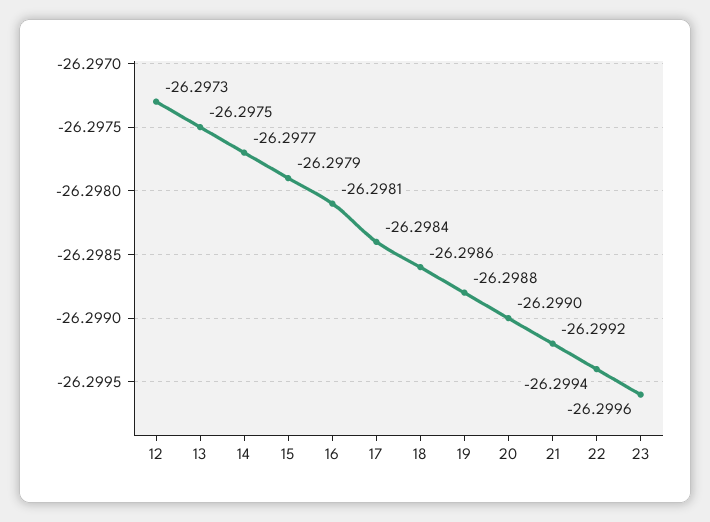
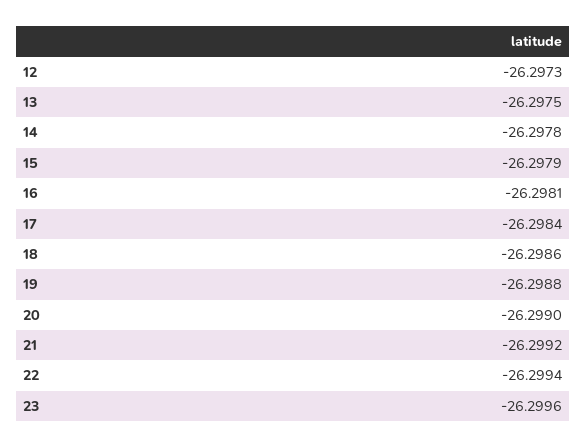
  {
    "12": -26.2973,
    "13": -26.2975,
-   "14": -26.2977,
+   "14": -26.2978,
    "15": -26.2979,
    "16": -26.2981,
    "17": -26.2984,
    "18": -26.2986,
    "19": -26.2988,
    "20": -26.299,
    "21": -26.2992,
    "22": -26.2994,
    "23": -26.2996
  }

